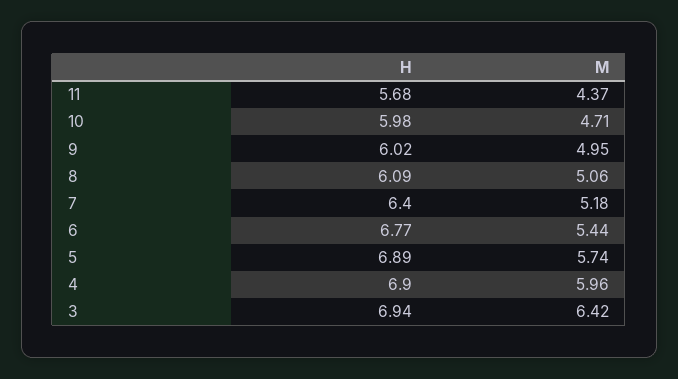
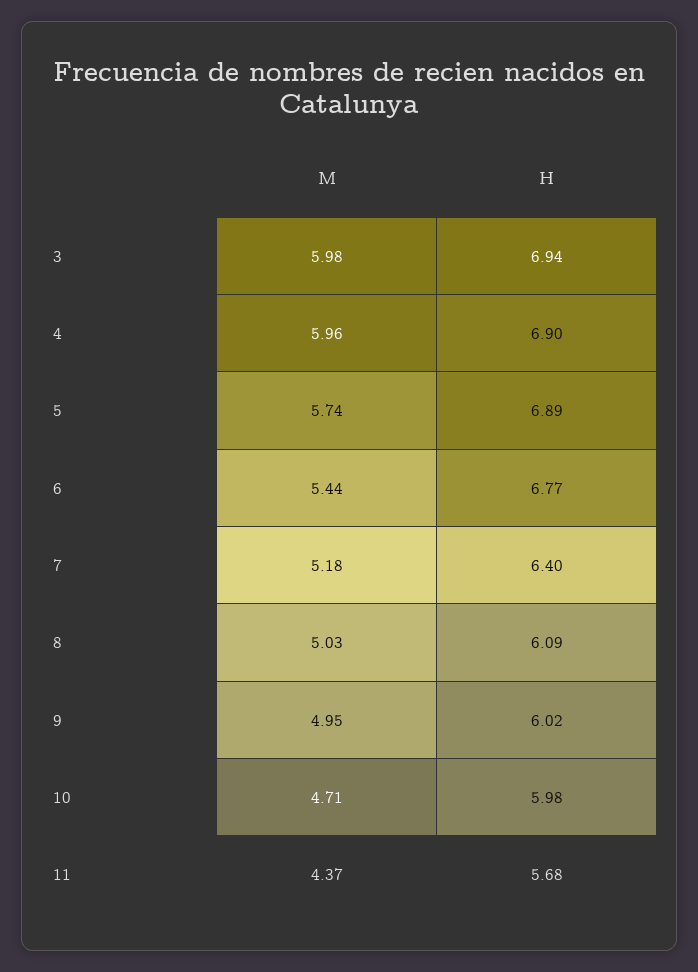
  {
    "H": {
      "11": 5.68,
      "10": 5.98,
      "9": 6.02,
      "8": 6.09,
      "7": 6.4,
      "6": 6.77,
      "5": 6.89,
      "4": 6.9,
      "3": 6.94
    },
    "M": {
      "11": 4.37,
      "10": 4.71,
      "9": 4.95,
-     "8": 5.06,
+     "8": 5.03,
      "7": 5.18,
      "6": 5.44,
      "5": 5.74,
      "4": 5.96,
-     "3": 6.42
+     "3": 5.98
    }
  }

